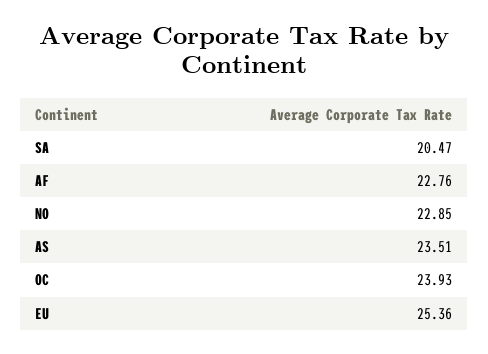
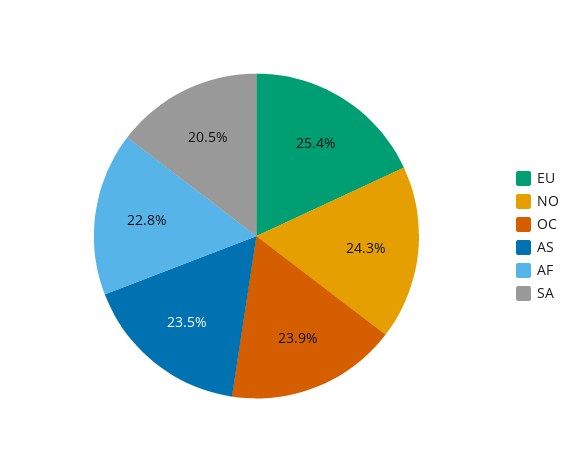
  {
    "SA": 20.47,
    "AF": 22.76,
-   "NO": 22.85,
+   "NO": 24.3,
    "AS": 23.51,
    "OC": 23.93,
    "EU": 25.36
  }

